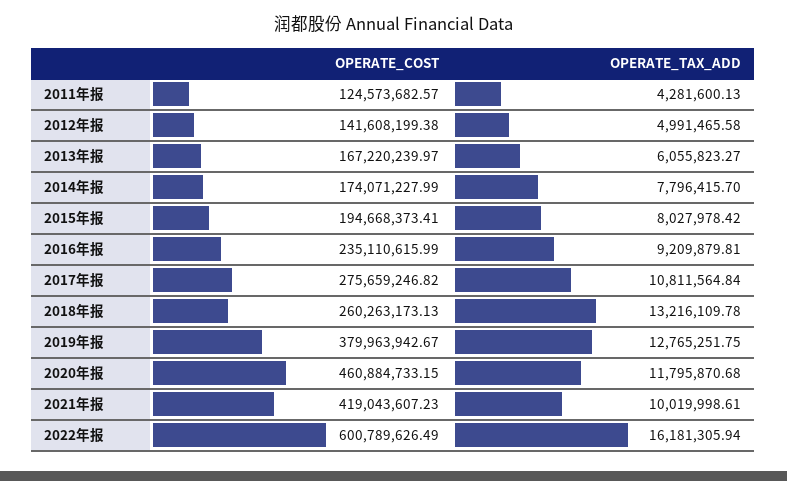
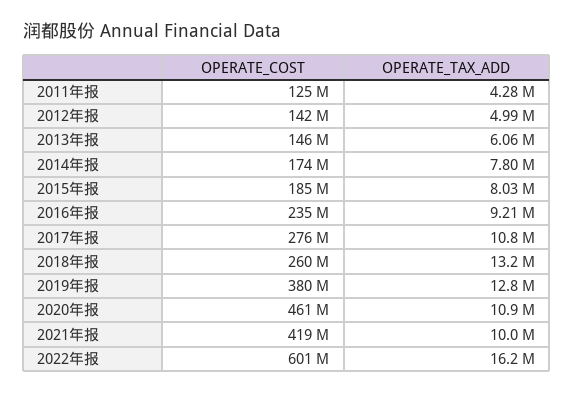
  {
    "OPERATE_COST": {
      "2011年报": 124573682.57,
      "2012年报": 141608199.38,
-     "2013年报": 167220239.97,
+     "2013年报": 146000000,
      "2014年报": 174071227.99,
-     "2015年报": 194668373.41,
+     "2015年报": 185000000,
      "2016年报": 235110615.99,
      "2017年报": 275659246.82,
      "2018年报": 260263173.13,
      "2019年报": 379963942.67,
      "2020年报": 460884733.15,
      "2021年报": 419043607.23,
      "2022年报": 600789626.49
    },
    "OPERATE_TAX_ADD": {
      "2011年报": 4281600.13,
      "2012年报": 4991465.58,
      "2013年报": 6055823.27,
      "2014年报": 7796415.7,
      "2015年报": 8027978.42,
      "2016年报": 9209879.81,
      "2017年报": 10811564.84,
      "2018年报": 13216109.78,
      "2019年报": 12765251.75,
-     "2020年报": 11795870.68,
+     "2020年报": 10900000,
      "2021年报": 10019998.61,
      "2022年报": 16181305.94
    }
  }

